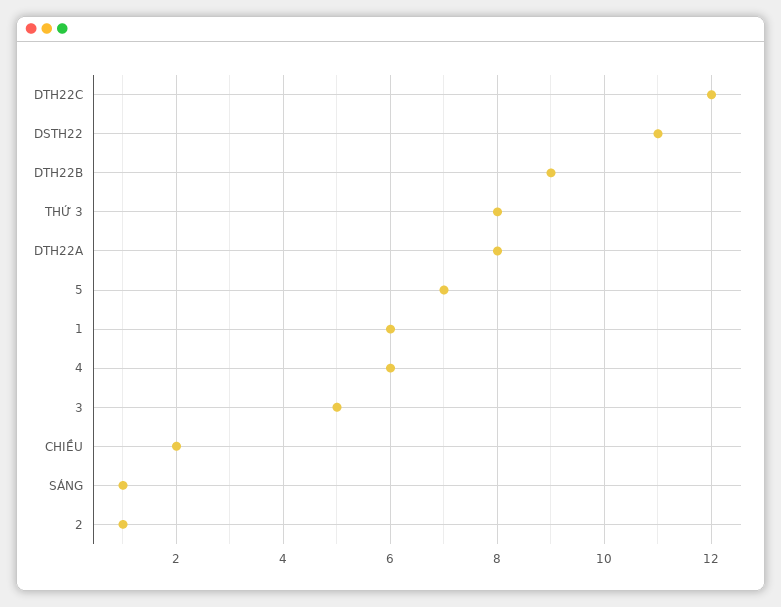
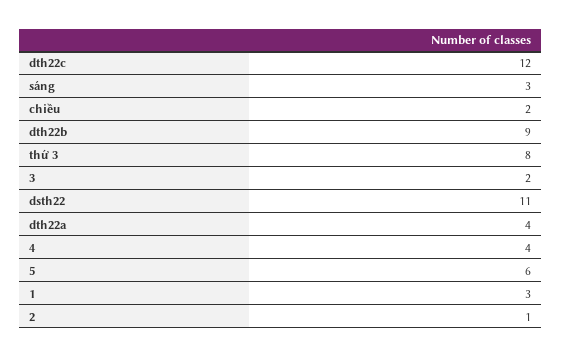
  {
    "DTH22C": 12,
    "DSTH22": 11,
    "DTH22B": 9,
    "THỨ 3": 8,
-   "DTH22A": 8,
+   "DTH22A": 4,
-   "5": 7,
+   "5": 6,
-   "1": 6,
+   "1": 3,
-   "4": 6,
+   "4": 4,
-   "3": 5,
+   "3": 2,
    "CHIỀU": 2,
-   "SÁNG": 1,
+   "SÁNG": 3,
    "2": 1
  }

